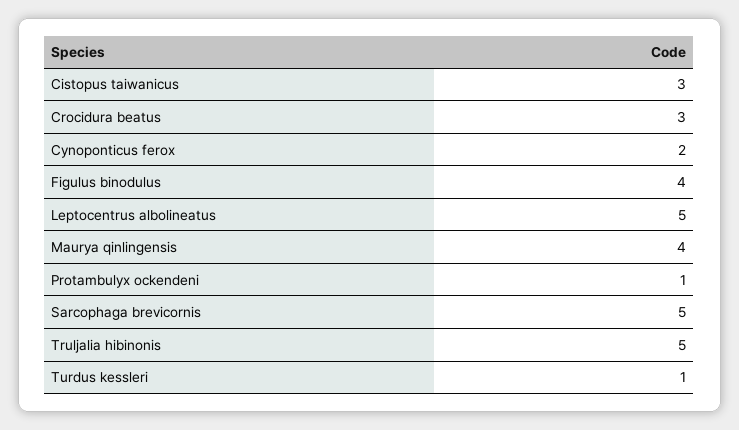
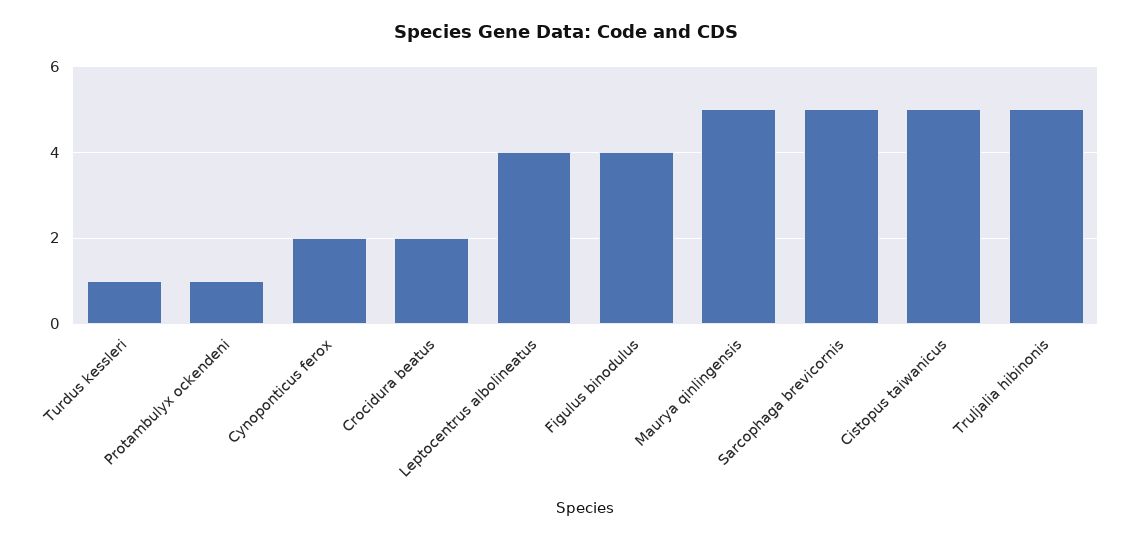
  {
-   "Cistopus taiwanicus": 3,
+   "Cistopus taiwanicus": 5,
-   "Crocidura beatus": 3,
+   "Crocidura beatus": 2,
    "Cynoponticus ferox": 2,
    "Figulus binodulus": 4,
-   "Leptocentrus albolineatus": 5,
+   "Leptocentrus albolineatus": 4,
-   "Maurya qinlingensis": 4,
+   "Maurya qinlingensis": 5,
    "Protambulyx ockendeni": 1,
    "Sarcophaga brevicornis": 5,
    "Truljalia hibinonis": 5,
    "Turdus kessleri": 1
  }

